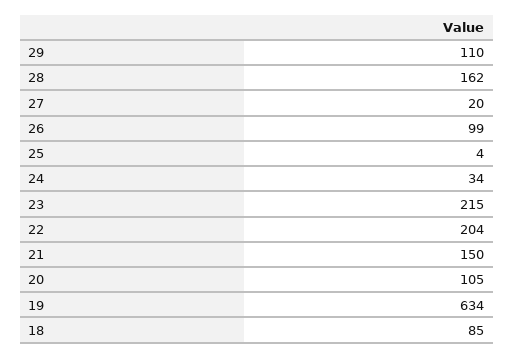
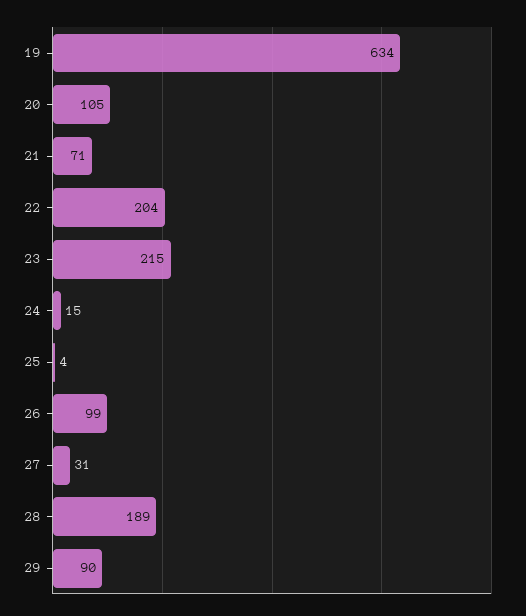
  {
-   "29": 110,
+   "29": 90,
-   "28": 162,
+   "28": 189,
-   "27": 20,
+   "27": 31,
    "26": 99,
    "25": 4,
-   "24": 34,
+   "24": 15,
    "23": 215,
    "22": 204,
-   "21": 150,
+   "21": 71,
    "20": 105,
-   "19": 634,
+   "19": 634
-   "18": 85
  }

